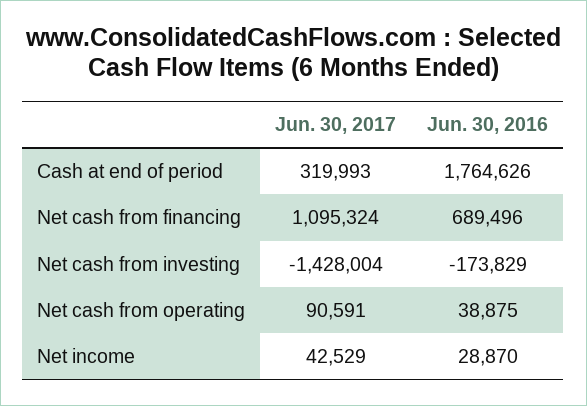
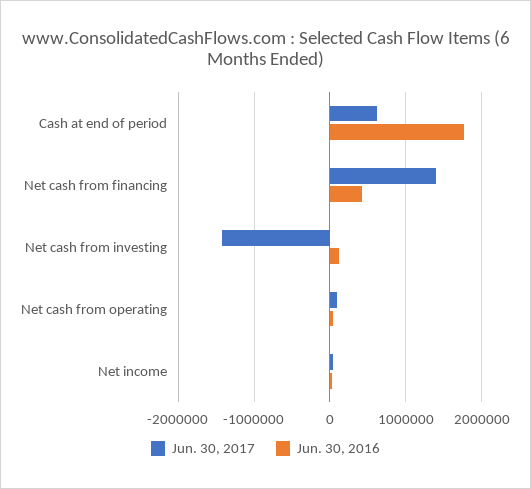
  {
    "Jun. 30, 2017": {
-     "Cash at end of period": 319993,
+     "Cash at end of period": 600000,
-     "Net cash from financing": 1095324,
+     "Net cash from financing": 1400000,
      "Net cash from investing": -1428004,
      "Net cash from operating": 90591,
      "Net income": 42529
    },
    "Jun. 30, 2016": {
      "Cash at end of period": 1764626,
-     "Net cash from financing": 689496,
+     "Net cash from financing": 400000,
-     "Net cash from investing": -173829,
+     "Net cash from investing": 100000,
      "Net cash from operating": 38875,
      "Net income": 28870
    }
  }

